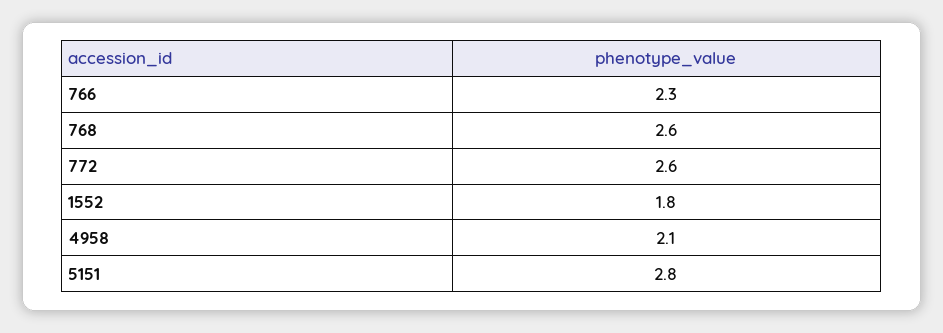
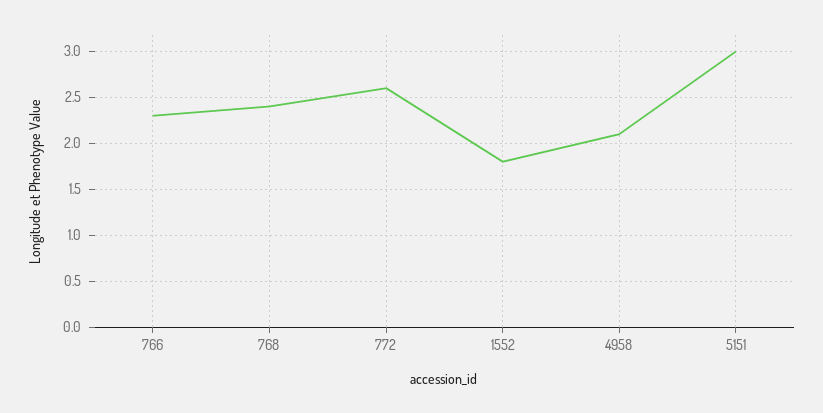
  {
    "766": 2.3,
-   "768": 2.6,
+   "768": 2.4,
    "772": 2.6,
    "1552": 1.8,
    "4958": 2.1,
-   "5151": 2.8
+   "5151": 3
  }

